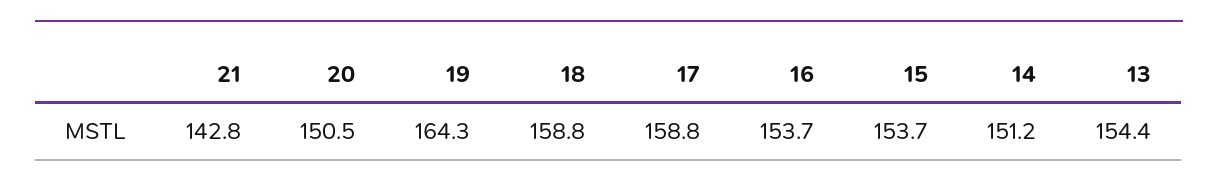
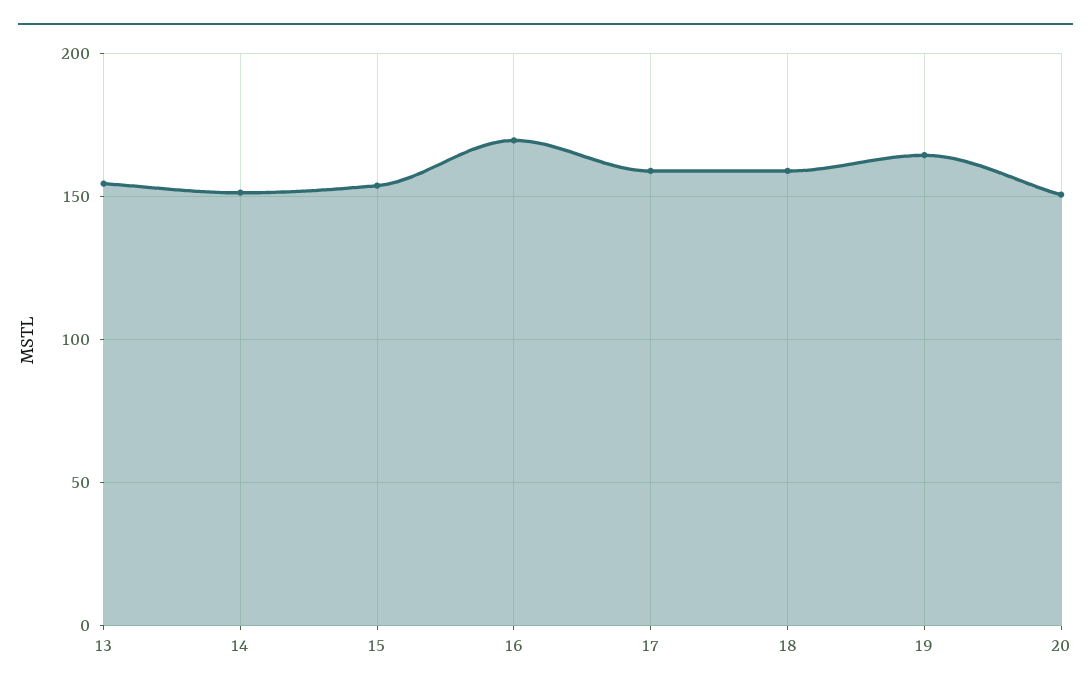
  {
-   "21": 142.8,
    "20": 150.5,
    "19": 164.3,
    "18": 158.8,
    "17": 158.8,
-   "16": 153.7,
+   "16": 170,
    "15": 153.7,
    "14": 151.2,
    "13": 154.4
  }

